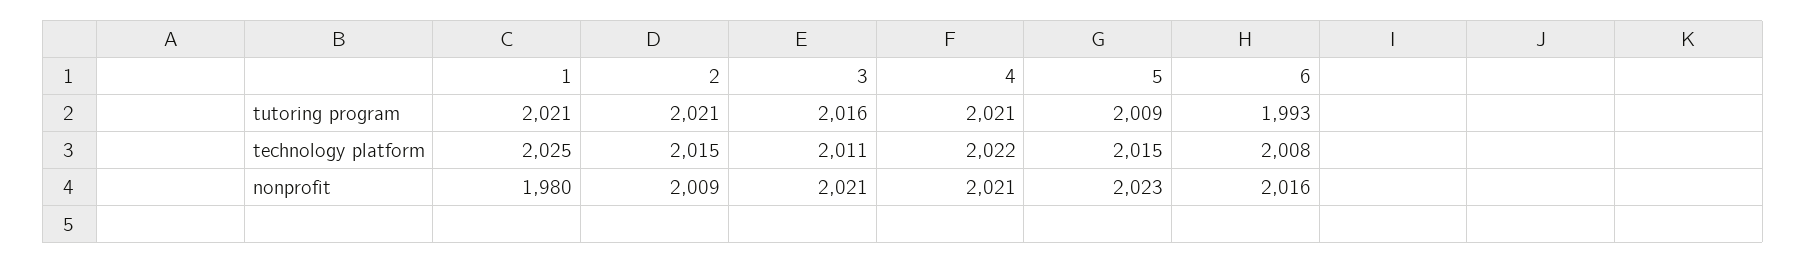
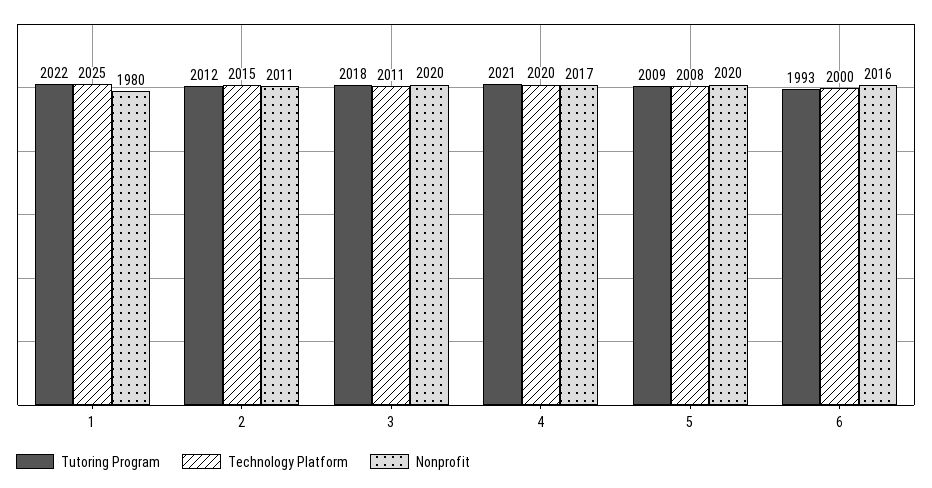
  {
    "tutoring program": {
-     "1": 2021,
+     "1": 2022,
-     "2": 2021,
+     "2": 2012,
-     "3": 2016,
+     "3": 2018,
      "4": 2021,
      "5": 2009,
      "6": 1993
    },
    "technology platform": {
      "1": 2025,
      "2": 2015,
      "3": 2011,
-     "4": 2022,
+     "4": 2020,
-     "5": 2015,
+     "5": 2008,
-     "6": 2008
+     "6": 2000
    },
    "nonprofit": {
      "1": 1980,
-     "2": 2009,
+     "2": 2011,
-     "3": 2021,
+     "3": 2020,
-     "4": 2021,
+     "4": 2017,
-     "5": 2023,
+     "5": 2020,
      "6": 2016
    }
  }

